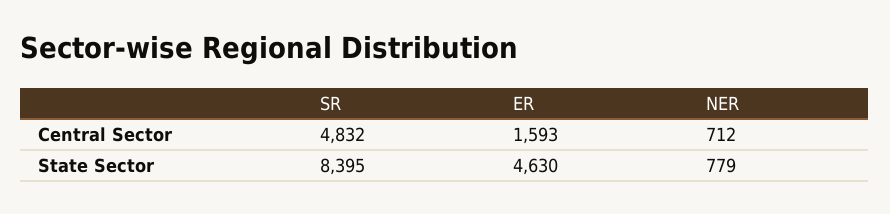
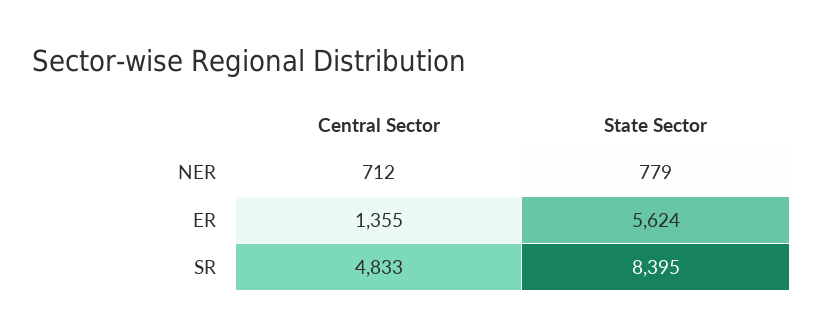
  {
    "SR": {
-     "Central Sector": 4832,
+     "Central Sector": 4833,
      "State Sector": 8395
    },
    "ER": {
-     "Central Sector": 1593,
+     "Central Sector": 1355,
-     "State Sector": 4630
+     "State Sector": 5624
    },
    "NER": {
      "Central Sector": 712,
      "State Sector": 779
    }
  }

